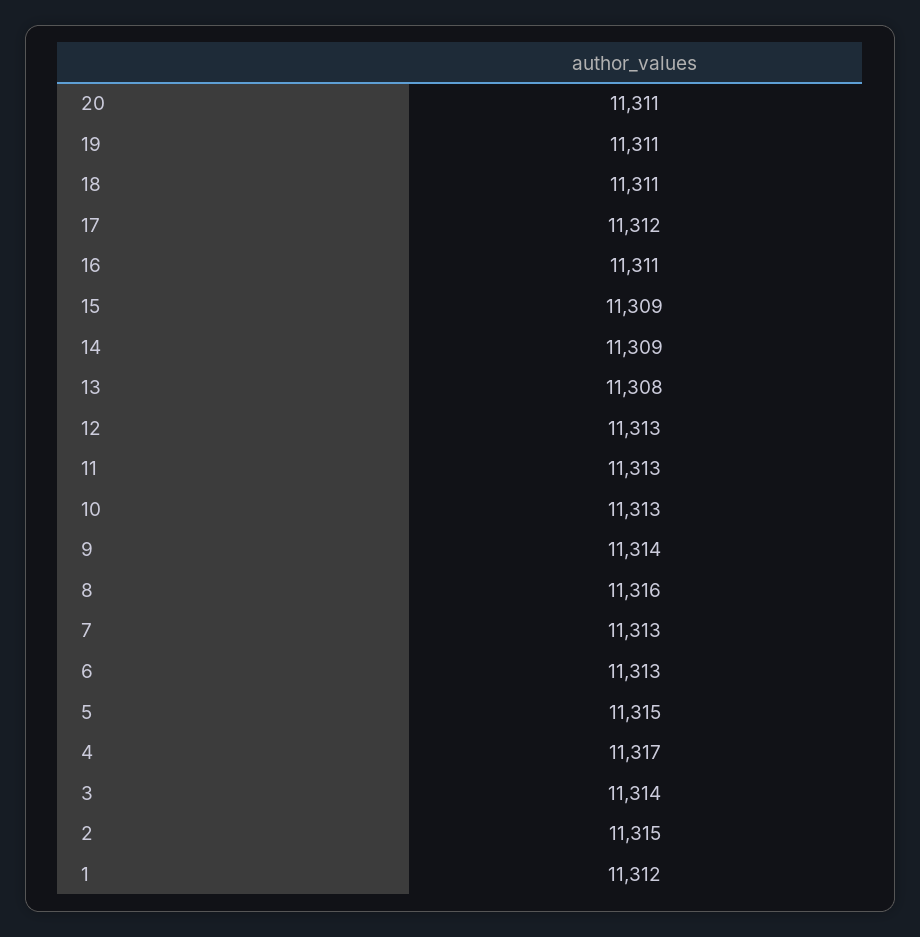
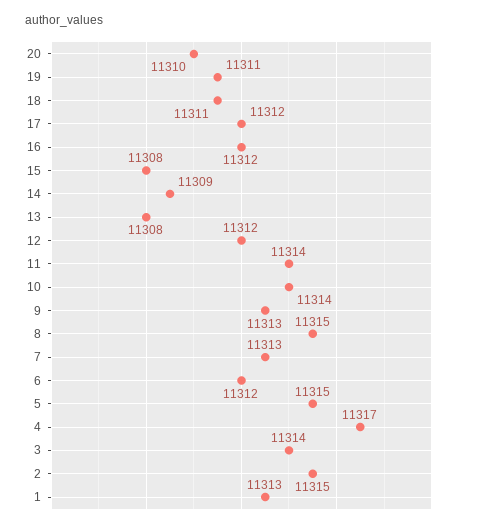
  {
-   "20": 11311,
+   "20": 11310,
    "19": 11311,
    "18": 11311,
    "17": 11312,
-   "16": 11311,
+   "16": 11312,
-   "15": 11309,
+   "15": 11308,
    "14": 11309,
    "13": 11308,
-   "12": 11313,
+   "12": 11312,
-   "11": 11313,
+   "11": 11314,
-   "10": 11313,
+   "10": 11314,
-   "9": 11314,
+   "9": 11313,
-   "8": 11316,
+   "8": 11315,
    "7": 11313,
-   "6": 11313,
+   "6": 11312,
    "5": 11315,
    "4": 11317,
    "3": 11314,
    "2": 11315,
-   "1": 11312
+   "1": 11313
  }

